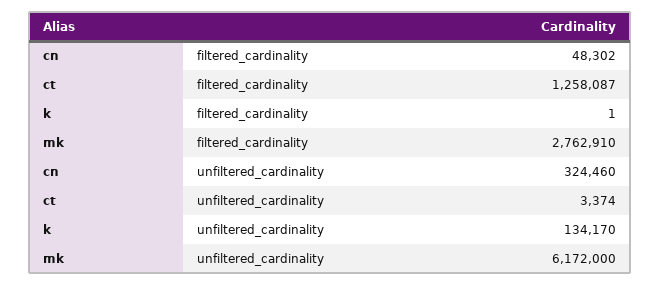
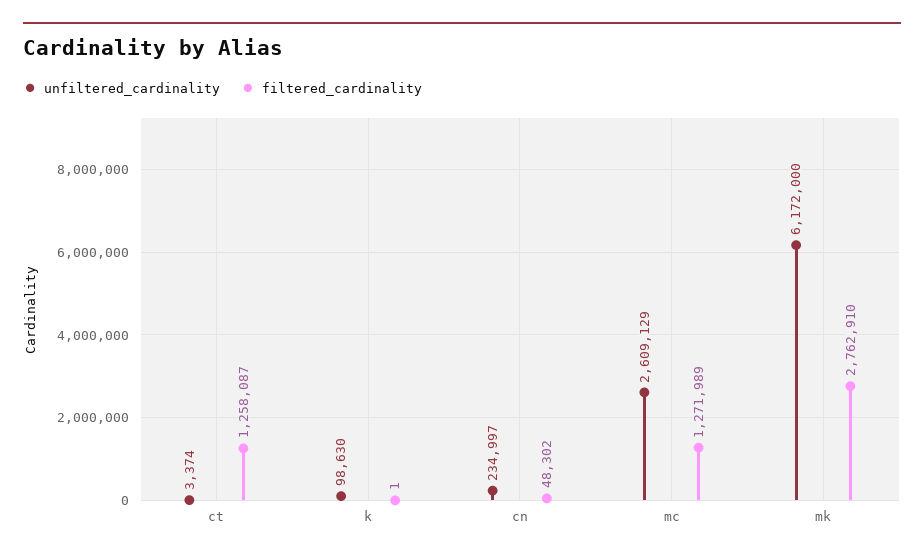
  {
    "filtered_cardinality": {
      "cn": 48302,
      "ct": 1258087,
      "k": 1,
-     "mk": 2762910
+     "mk": 2762910,
+     "mc": 1271989
    },
    "unfiltered_cardinality": {
-     "cn": 324460,
+     "cn": 234997,
      "ct": 3374,
-     "k": 134170,
+     "k": 98630,
-     "mk": 6172000
+     "mk": 6172000,
+     "mc": 2609129
    }
  }

